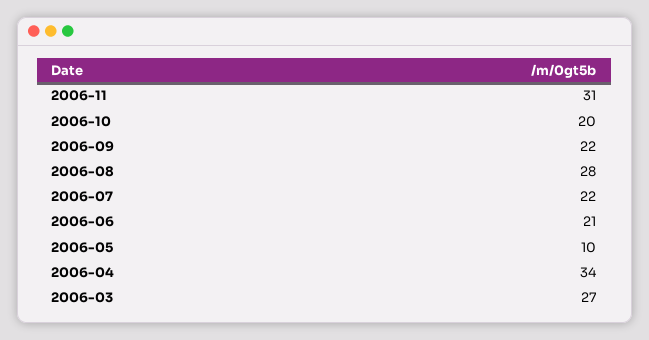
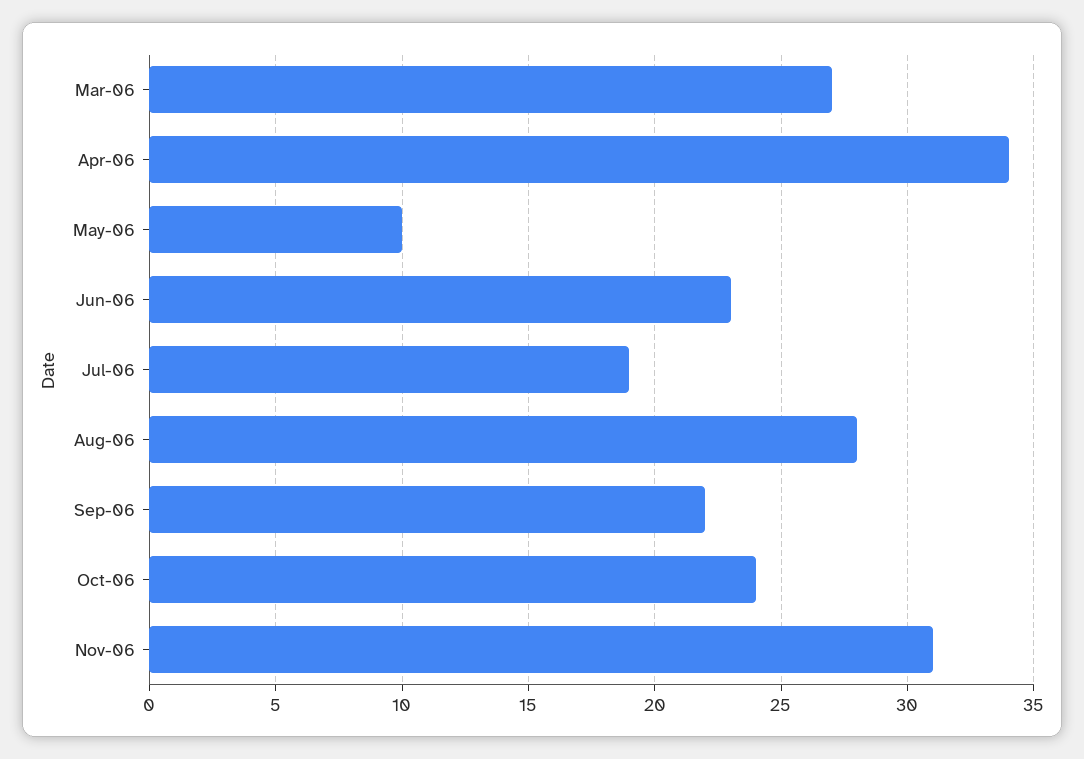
  {
    "2006-11": 31,
-   "2006-10": 20,
+   "2006-10": 24,
    "2006-09": 22,
    "2006-08": 28,
-   "2006-07": 22,
+   "2006-07": 19,
-   "2006-06": 21,
+   "2006-06": 23,
    "2006-05": 10,
    "2006-04": 34,
    "2006-03": 27
  }

